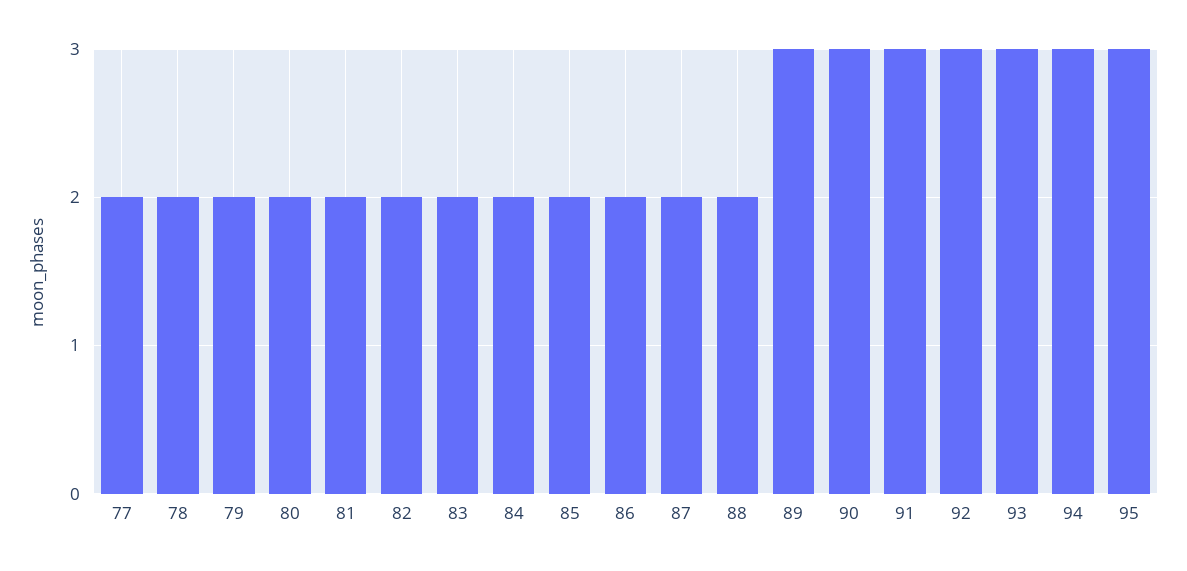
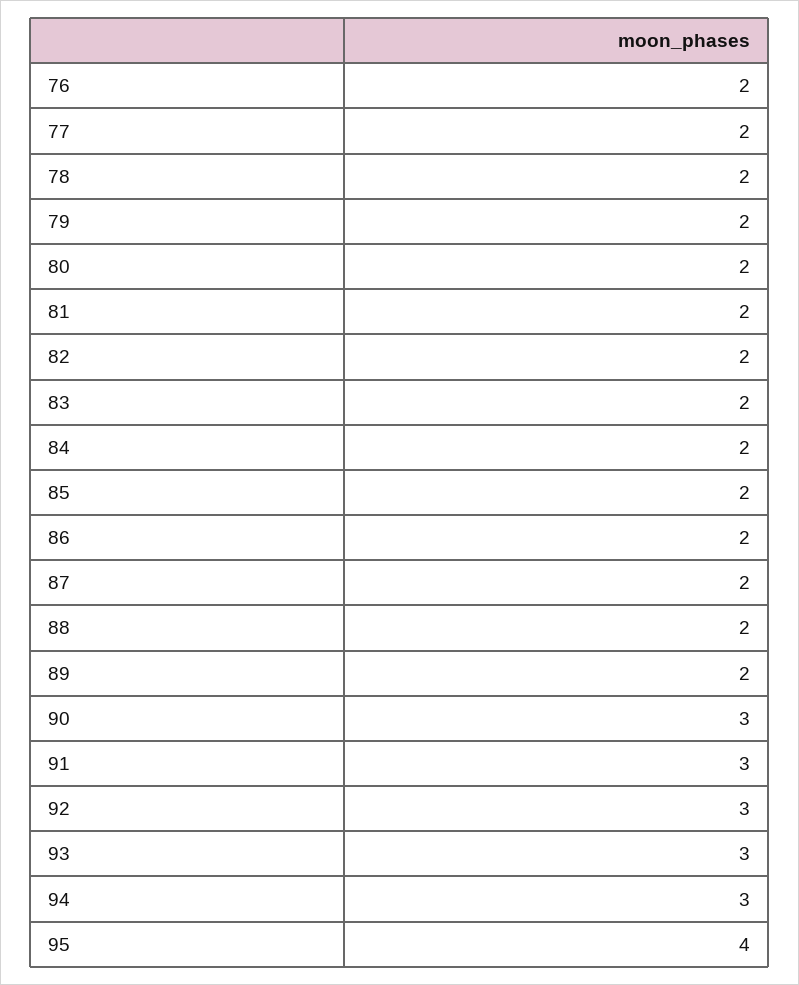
  {
    "77": 2,
    "78": 2,
    "79": 2,
    "80": 2,
    "81": 2,
    "82": 2,
    "83": 2,
    "84": 2,
    "85": 2,
    "86": 2,
    "87": 2,
    "88": 2,
-   "89": 3,
+   "89": 2,
    "90": 3,
    "91": 3,
    "92": 3,
    "93": 3,
    "94": 3,
-   "95": 3
+   "95": 4,
+   "76": 2
  }

